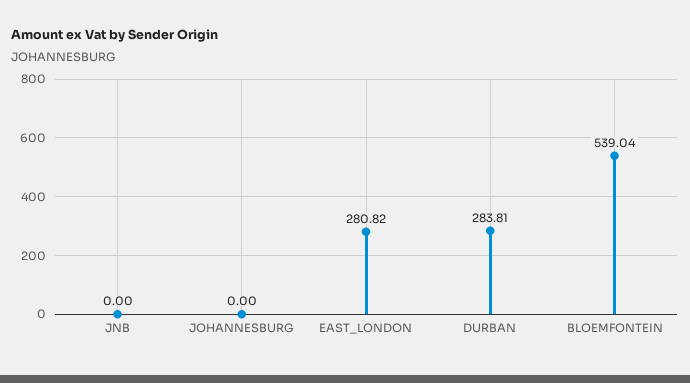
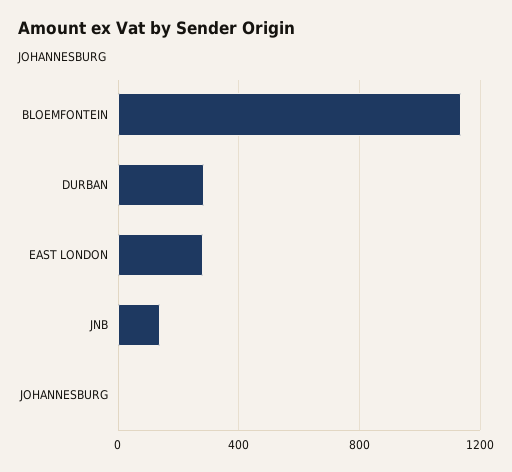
  {
-   "JNB": 0,
+   "JNB": 150,
    "JOHANNESBURG": 0,
    "EAST_LONDON": 280.82,
    "DURBAN": 283.81,
-   "BLOEMFONTEIN": 539.04
+   "BLOEMFONTEIN": 1150
  }

